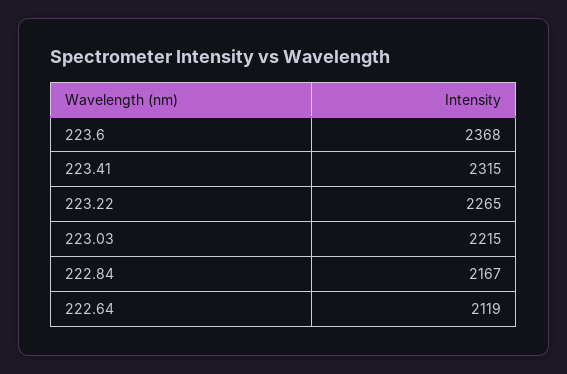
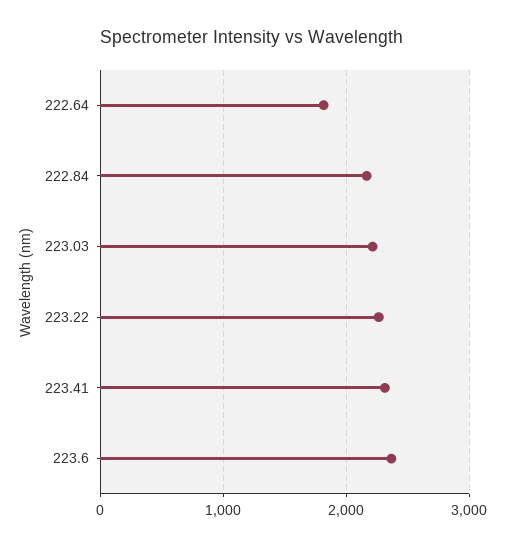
  {
    "223.6": 2368,
    "223.41": 2315,
    "223.22": 2265,
    "223.03": 2215,
    "222.84": 2167,
-   "222.64": 2119
+   "222.64": 1800
  }

